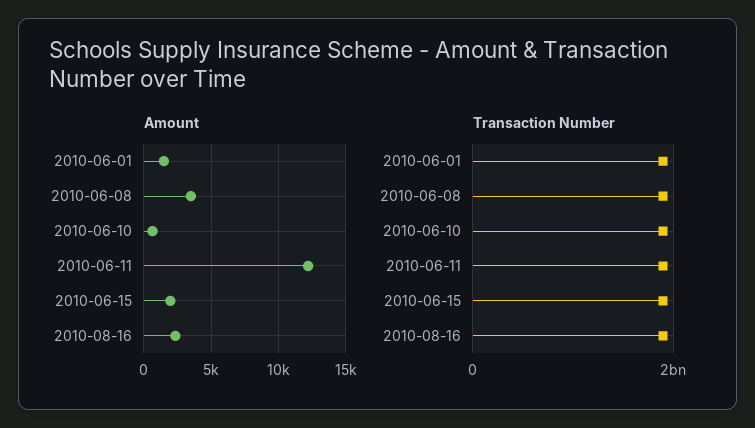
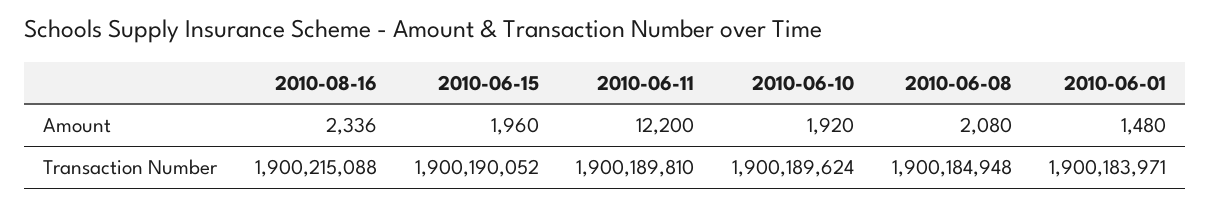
  {
    "Amount": {
      "2010-06-01": 1480,
-     "2010-06-08": 3500,
+     "2010-06-08": 2080,
-     "2010-06-10": 500,
+     "2010-06-10": 1920,
      "2010-06-11": 12200,
      "2010-06-15": 1960,
      "2010-08-16": 2336
    },
    "Transaction Number": {
      "2010-06-01": 1900183971,
      "2010-06-08": 1900184948,
      "2010-06-10": 1900189624,
      "2010-06-11": 1900189810,
      "2010-06-15": 1900190052,
      "2010-08-16": 1900215088
    }
  }

